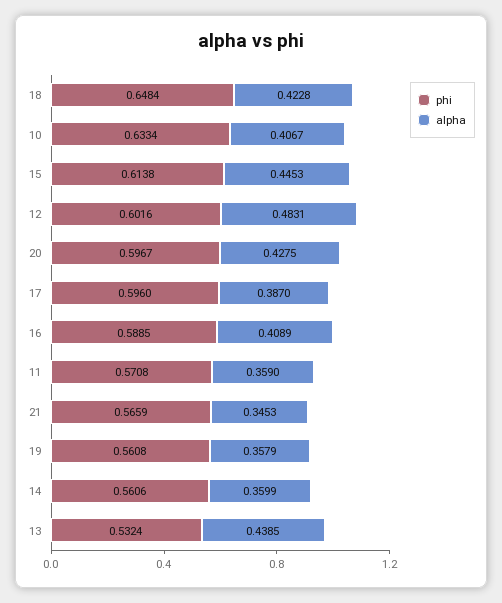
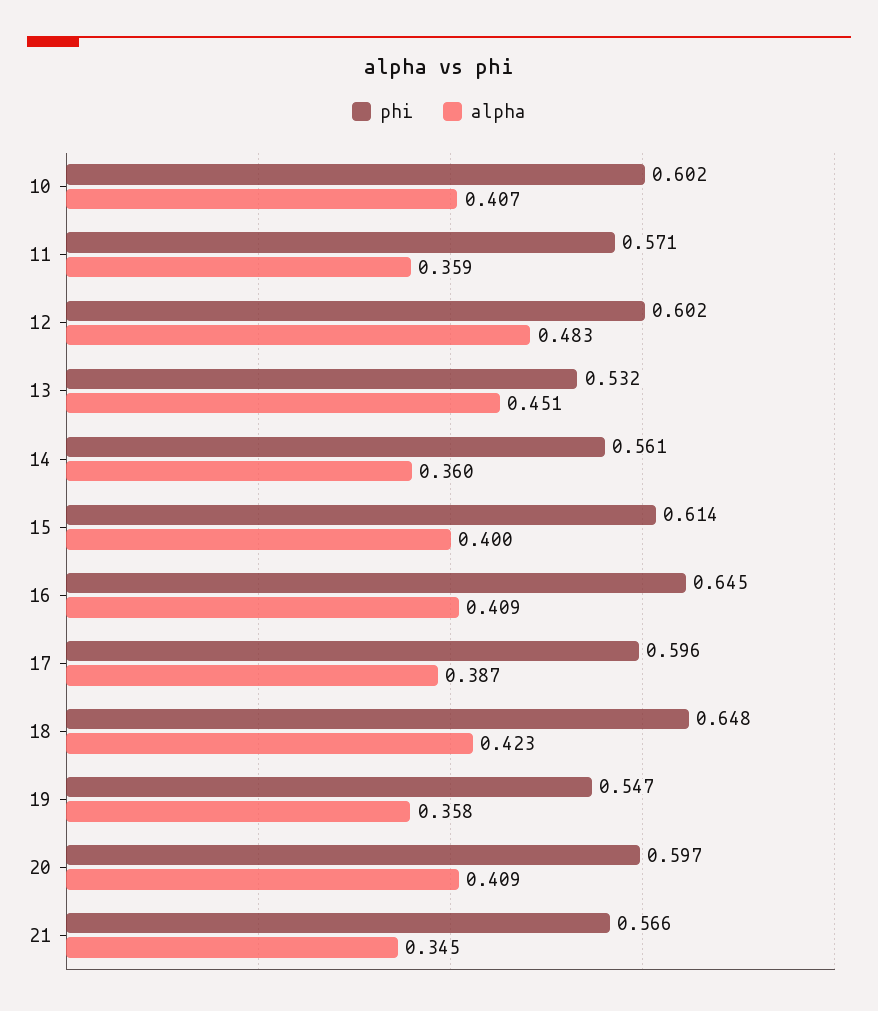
  {
    "phi": {
      "18": 0.6484,
-     "10": 0.6334,
+     "10": 0.602,
      "15": 0.6138,
      "12": 0.6016,
      "20": 0.5967,
      "17": 0.596,
-     "16": 0.5885,
+     "16": 0.645,
      "11": 0.5708,
      "21": 0.5659,
-     "19": 0.5608,
+     "19": 0.547,
      "14": 0.5606,
      "13": 0.5324
    },
    "alpha": {
      "18": 0.4228,
      "10": 0.4067,
-     "15": 0.4453,
+     "15": 0.4,
      "12": 0.4831,
-     "20": 0.4275,
+     "20": 0.409,
      "17": 0.387,
      "16": 0.4089,
      "11": 0.359,
      "21": 0.3453,
      "19": 0.3579,
      "14": 0.3599,
-     "13": 0.4385
+     "13": 0.451
    }
  }

